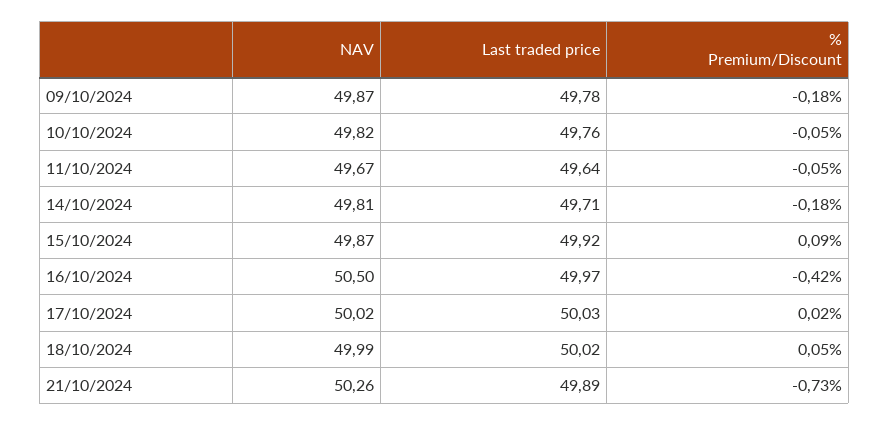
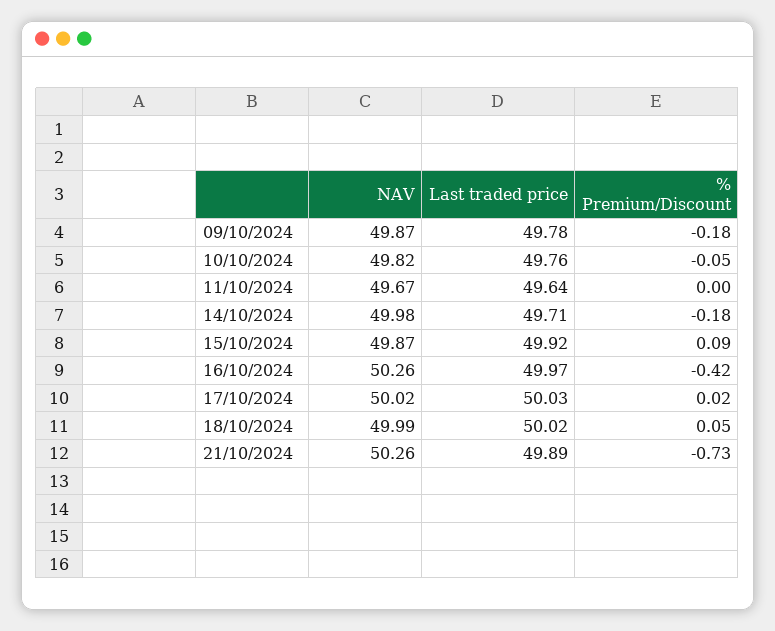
  {
    "NAV": {
      "09/10/2024": 49.87,
      "10/10/2024": 49.82,
      "11/10/2024": 49.67,
-     "14/10/2024": 49.81,
+     "14/10/2024": 49.98,
      "15/10/2024": 49.87,
-     "16/10/2024": 50.5,
+     "16/10/2024": 50.26,
      "17/10/2024": 50.02,
      "18/10/2024": 49.99,
      "21/10/2024": 50.26
    },
    "Last traded price": {
      "09/10/2024": 49.78,
      "10/10/2024": 49.76,
      "11/10/2024": 49.64,
      "14/10/2024": 49.71,
      "15/10/2024": 49.92,
      "16/10/2024": 49.97,
      "17/10/2024": 50.03,
      "18/10/2024": 50.02,
      "21/10/2024": 49.89
    },
    "% Premium/Discount": {
      "09/10/2024": -0.18,
      "10/10/2024": -0.05,
-     "11/10/2024": -0.05,
+     "11/10/2024": 0,
      "14/10/2024": -0.18,
      "15/10/2024": 0.09,
      "16/10/2024": -0.42,
      "17/10/2024": 0.02,
      "18/10/2024": 0.05,
      "21/10/2024": -0.73
    }
  }

